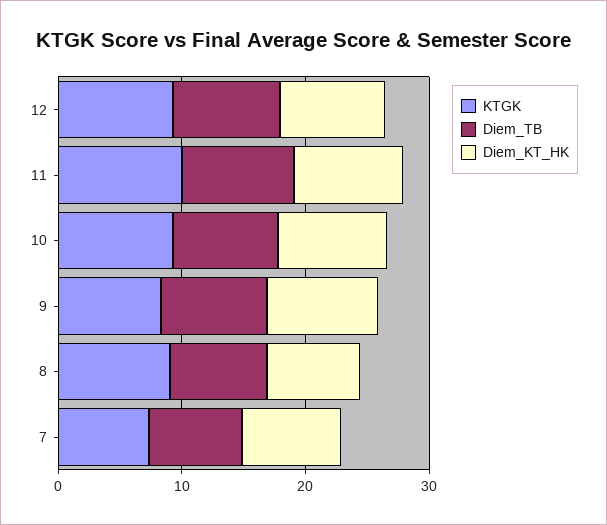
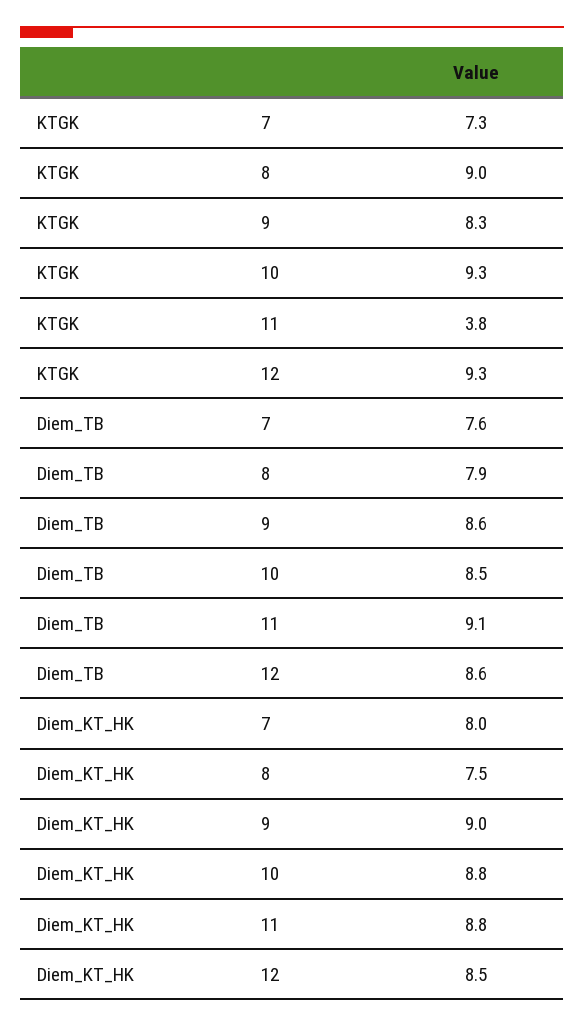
  {
    "KTGK": {
      "12": 9.3,
-     "11": 10,
+     "11": 3.8,
      "10": 9.3,
      "9": 8.3,
      "8": 9,
      "7": 7.3
    },
    "Diem_TB": {
      "12": 8.6,
      "11": 9.1,
      "10": 8.5,
      "9": 8.6,
      "8": 7.9,
      "7": 7.6
    },
    "Diem_KT_HK": {
      "12": 8.5,
      "11": 8.8,
      "10": 8.8,
      "9": 9,
      "8": 7.5,
      "7": 8
    }
  }

